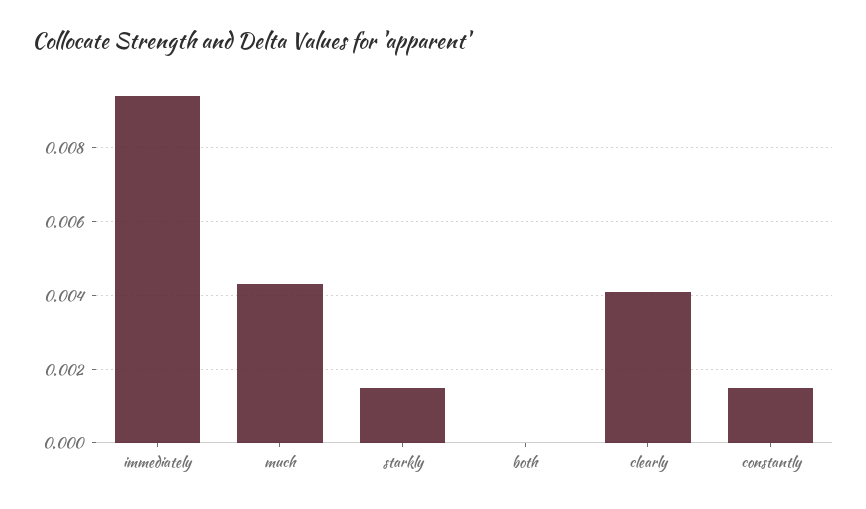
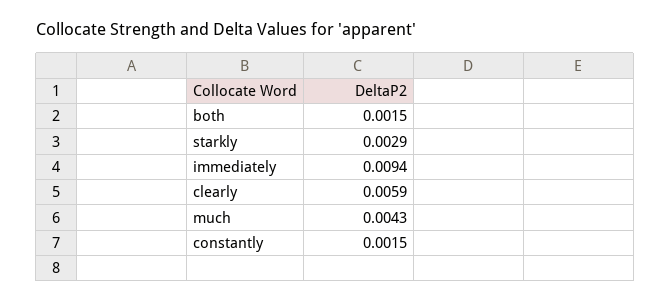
  {
    "immediately": 0.0094,
    "much": 0.0043,
-   "starkly": 0.0015,
+   "starkly": 0.0029,
-   "both": 0,
+   "both": 0.0015,
-   "clearly": 0.004,
+   "clearly": 0.0059,
    "constantly": 0.0015
  }

